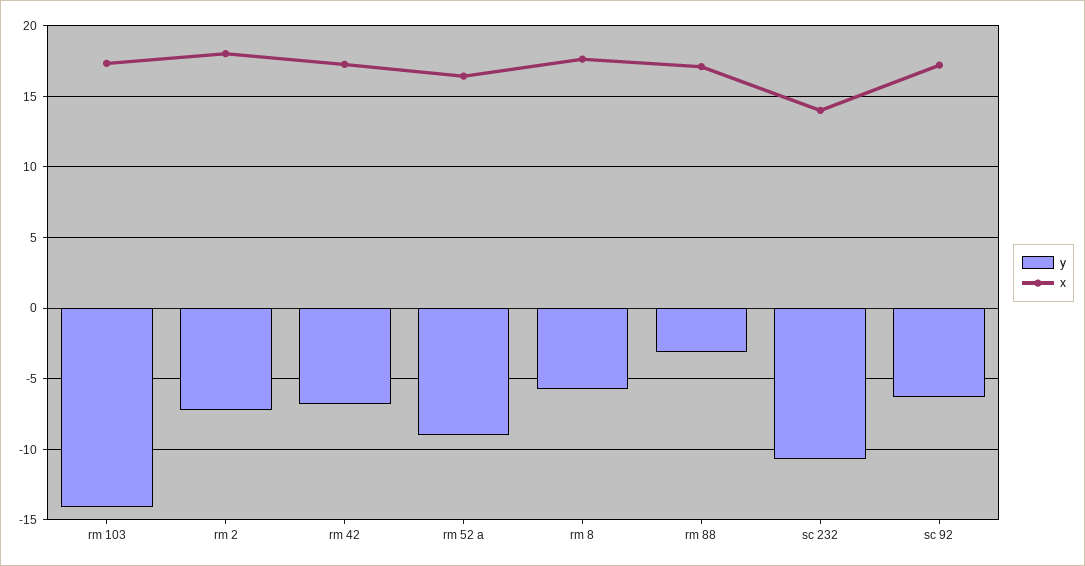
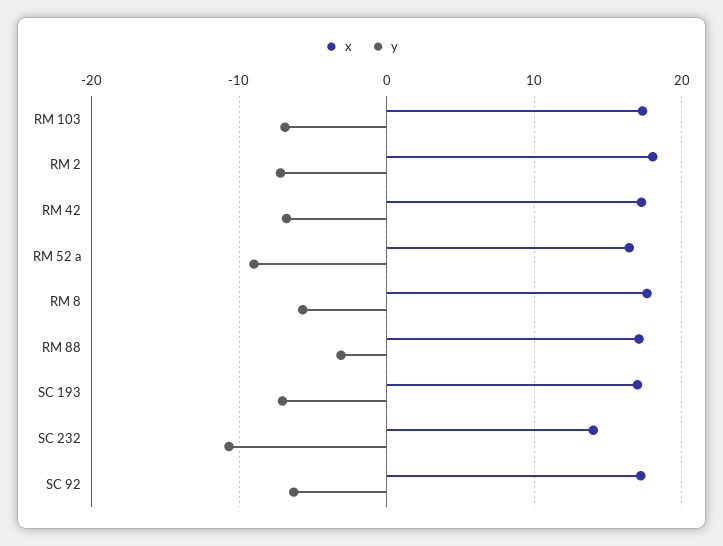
  {
    "y": {
-     "rm 103": -14,
+     "rm 103": -7,
      "rm 2": -7,
      "rm 42": -7,
      "rm 52 a": -9,
      "rm 8": -5.5,
      "rm 88": -3,
      "sc 232": -10.5,
-     "sc 92": -6.5
+     "sc 92": -6.5,
+     "SC 193": -7
    },
    "x": {
      "rm 103": 17.5,
      "rm 2": 18,
      "rm 42": 17.5,
      "rm 52 a": 16.5,
      "rm 8": 17.5,
      "rm 88": 17,
      "sc 232": 14,
-     "sc 92": 17
+     "sc 92": 17,
+     "SC 193": 17
    }
  }

